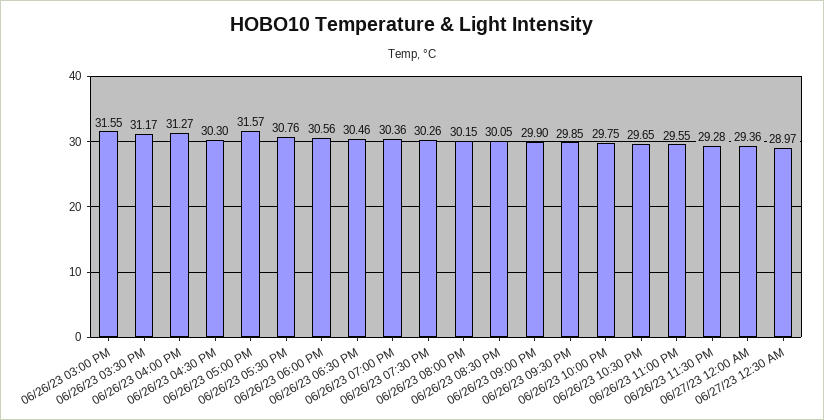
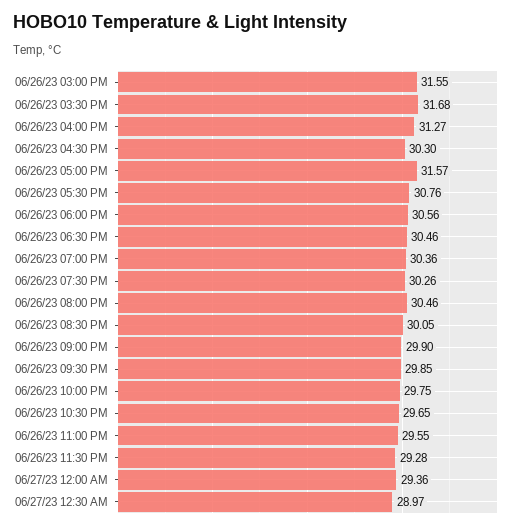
  {
    "06/26/23 03:00 PM": 31.55,
-   "06/26/23 03:30 PM": 31.17,
+   "06/26/23 03:30 PM": 31.68,
    "06/26/23 04:00 PM": 31.27,
    "06/26/23 04:30 PM": 30.3,
    "06/26/23 05:00 PM": 31.57,
    "06/26/23 05:30 PM": 30.76,
    "06/26/23 06:00 PM": 30.56,
    "06/26/23 06:30 PM": 30.46,
    "06/26/23 07:00 PM": 30.36,
    "06/26/23 07:30 PM": 30.26,
-   "06/26/23 08:00 PM": 30.15,
+   "06/26/23 08:00 PM": 30.46,
    "06/26/23 08:30 PM": 30.05,
    "06/26/23 09:00 PM": 29.9,
    "06/26/23 09:30 PM": 29.85,
    "06/26/23 10:00 PM": 29.75,
    "06/26/23 10:30 PM": 29.65,
    "06/26/23 11:00 PM": 29.55,
    "06/26/23 11:30 PM": 29.28,
    "06/27/23 12:00 AM": 29.36,
    "06/27/23 12:30 AM": 28.97
  }

